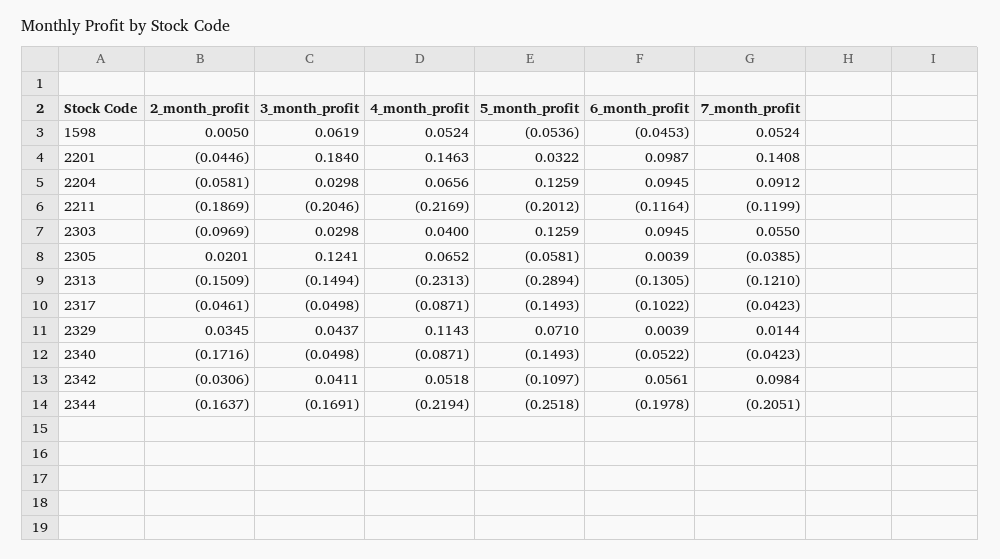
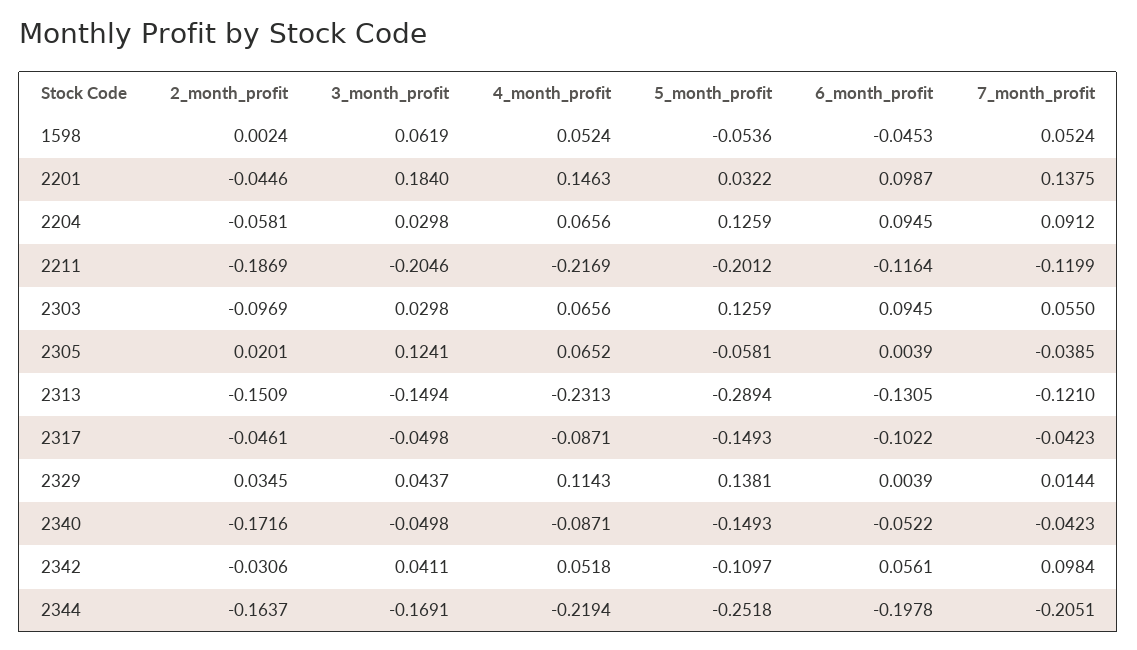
  {
    "2_month_profit": {
-     "1598": 0.005,
+     "1598": 0.0024,
      "2201": -0.0446,
      "2204": -0.0581,
      "2211": -0.1869,
      "2303": -0.0969,
      "2305": 0.0201,
      "2313": -0.1509,
      "2317": -0.0461,
      "2329": 0.0345,
      "2340": -0.1716,
      "2342": -0.0306,
      "2344": -0.1637
    },
    "3_month_profit": {
      "1598": 0.0619,
      "2201": 0.184,
      "2204": 0.0298,
      "2211": -0.2046,
      "2303": 0.0298,
      "2305": 0.1241,
      "2313": -0.1494,
      "2317": -0.0498,
      "2329": 0.0437,
      "2340": -0.0498,
      "2342": 0.0411,
      "2344": -0.1691
    },
    "4_month_profit": {
      "1598": 0.0524,
      "2201": 0.1463,
      "2204": 0.0656,
      "2211": -0.2169,
-     "2303": 0.04,
+     "2303": 0.0656,
      "2305": 0.0652,
      "2313": -0.2313,
      "2317": -0.0871,
      "2329": 0.1143,
      "2340": -0.0871,
      "2342": 0.0518,
      "2344": -0.2194
    },
    "5_month_profit": {
      "1598": -0.0536,
      "2201": 0.0322,
      "2204": 0.1259,
      "2211": -0.2012,
      "2303": 0.1259,
      "2305": -0.0581,
      "2313": -0.2894,
      "2317": -0.1493,
-     "2329": 0.071,
+     "2329": 0.1381,
      "2340": -0.1493,
      "2342": -0.1097,
      "2344": -0.2518
    },
    "6_month_profit": {
      "1598": -0.0453,
      "2201": 0.0987,
      "2204": 0.0945,
      "2211": -0.1164,
      "2303": 0.0945,
      "2305": 0.0039,
      "2313": -0.1305,
      "2317": -0.1022,
      "2329": 0.0039,
      "2340": -0.0522,
      "2342": 0.0561,
      "2344": -0.1978
    },
    "7_month_profit": {
      "1598": 0.0524,
-     "2201": 0.1408,
+     "2201": 0.1375,
      "2204": 0.0912,
      "2211": -0.1199,
      "2303": 0.055,
      "2305": -0.0385,
      "2313": -0.121,
      "2317": -0.0423,
      "2329": 0.0144,
      "2340": -0.0423,
      "2342": 0.0984,
      "2344": -0.2051
    }
  }

